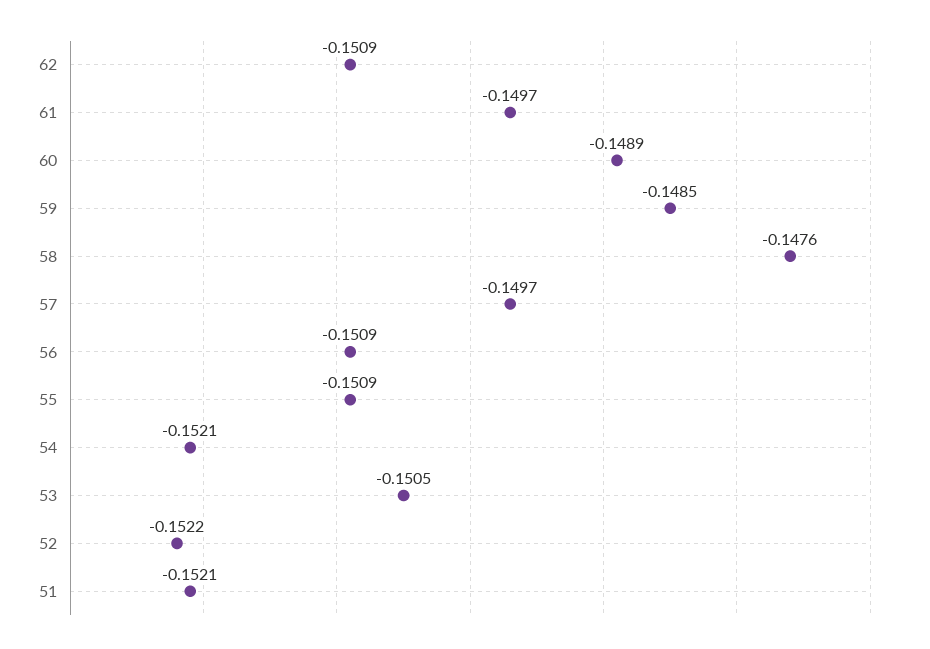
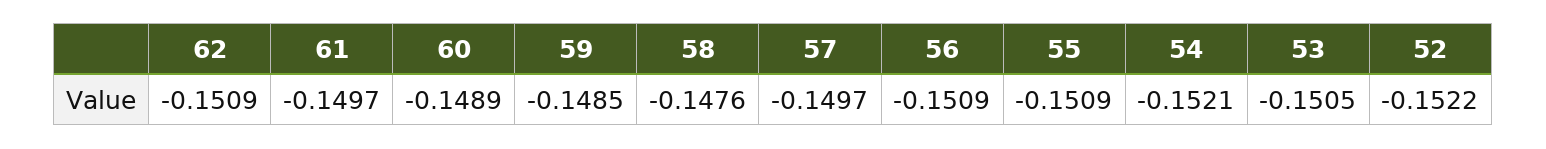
  {
    "62": -0.1509,
    "61": -0.1497,
    "60": -0.1489,
    "59": -0.1485,
    "58": -0.1476,
    "57": -0.1497,
    "56": -0.1509,
    "55": -0.1509,
    "54": -0.1521,
    "53": -0.1505,
-   "52": -0.1522,
+   "52": -0.1522
-   "51": -0.1521
  }

